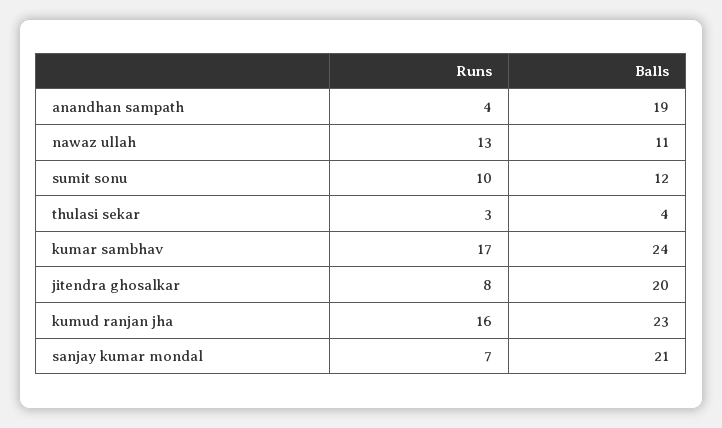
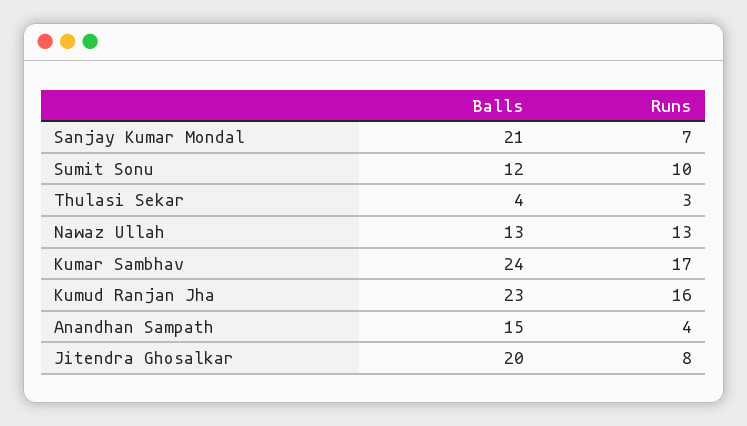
  {
    "Runs": {
      "anandhan sampath": 4,
      "nawaz ullah": 13,
      "sumit sonu": 10,
      "thulasi sekar": 3,
      "kumar sambhav": 17,
      "jitendra ghosalkar": 8,
      "kumud ranjan jha": 16,
      "sanjay kumar mondal": 7
    },
    "Balls": {
-     "anandhan sampath": 19,
+     "anandhan sampath": 15,
-     "nawaz ullah": 11,
+     "nawaz ullah": 13,
      "sumit sonu": 12,
      "thulasi sekar": 4,
      "kumar sambhav": 24,
      "jitendra ghosalkar": 20,
      "kumud ranjan jha": 23,
      "sanjay kumar mondal": 21
    }
  }

